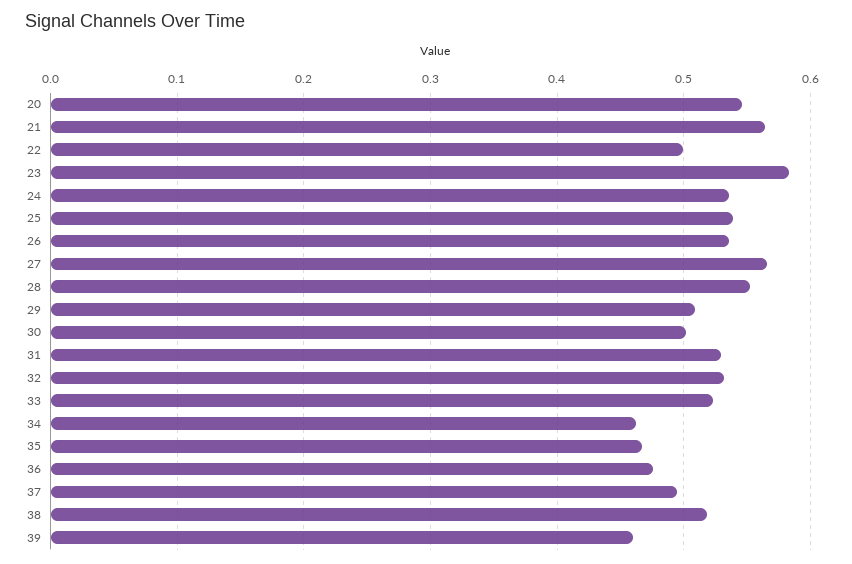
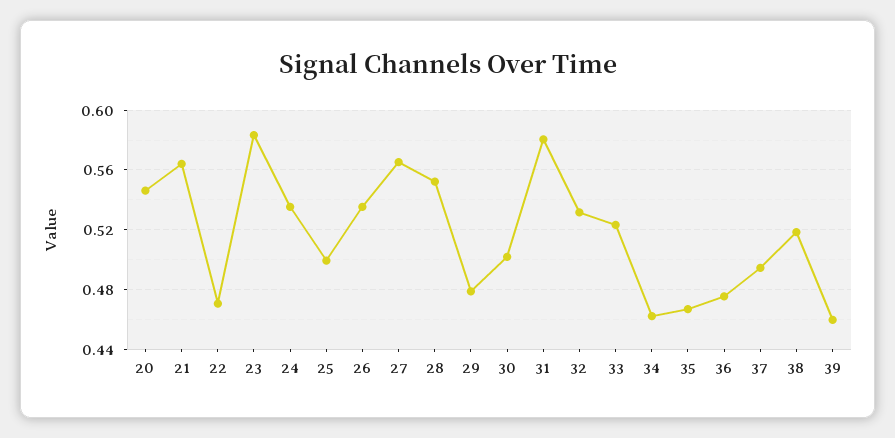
  {
    "20": 0.545,
    "21": 0.565,
-   "22": 0.5,
+   "22": 0.47,
    "23": 0.585,
    "24": 0.535,
-   "25": 0.54,
+   "25": 0.5,
    "26": 0.535,
    "27": 0.565,
    "28": 0.55,
-   "29": 0.51,
+   "29": 0.48,
    "30": 0.5,
-   "31": 0.53,
+   "31": 0.58,
    "32": 0.53,
    "33": 0.525,
    "34": 0.46,
    "35": 0.465,
    "36": 0.475,
    "37": 0.495,
    "38": 0.52,
    "39": 0.46
  }

